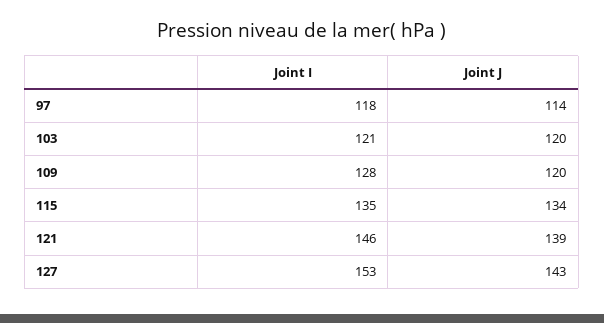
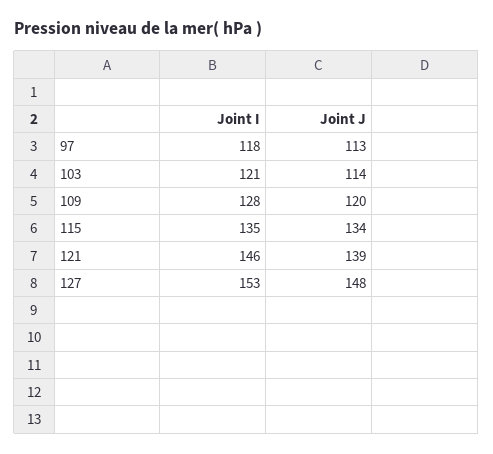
  {
    "Joint I": {
      "97": 118,
      "103": 121,
      "109": 128,
      "115": 135,
      "121": 146,
      "127": 153
    },
    "Joint J": {
-     "97": 114,
+     "97": 113,
-     "103": 120,
+     "103": 114,
      "109": 120,
      "115": 134,
      "121": 139,
-     "127": 143
+     "127": 148
    }
  }

